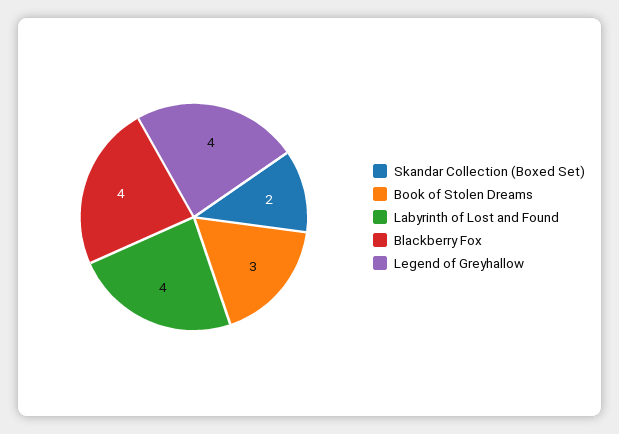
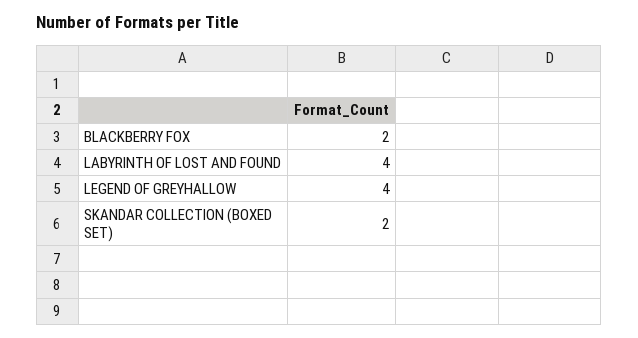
  {
    "Skandar Collection (Boxed Set)": 2,
-   "Book of Stolen Dreams": 3,
    "Labyrinth of Lost and Found": 4,
-   "Blackberry Fox": 4,
+   "Blackberry Fox": 2,
    "Legend of Greyhallow": 4
  }

